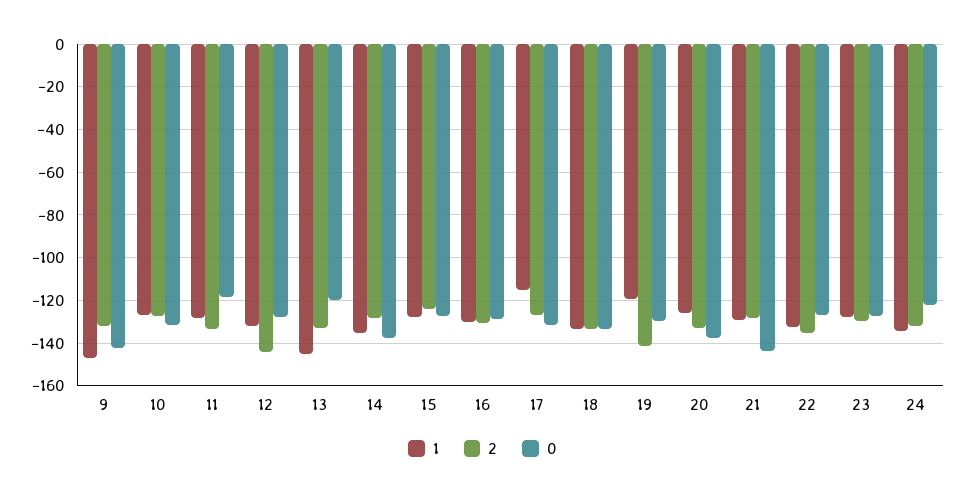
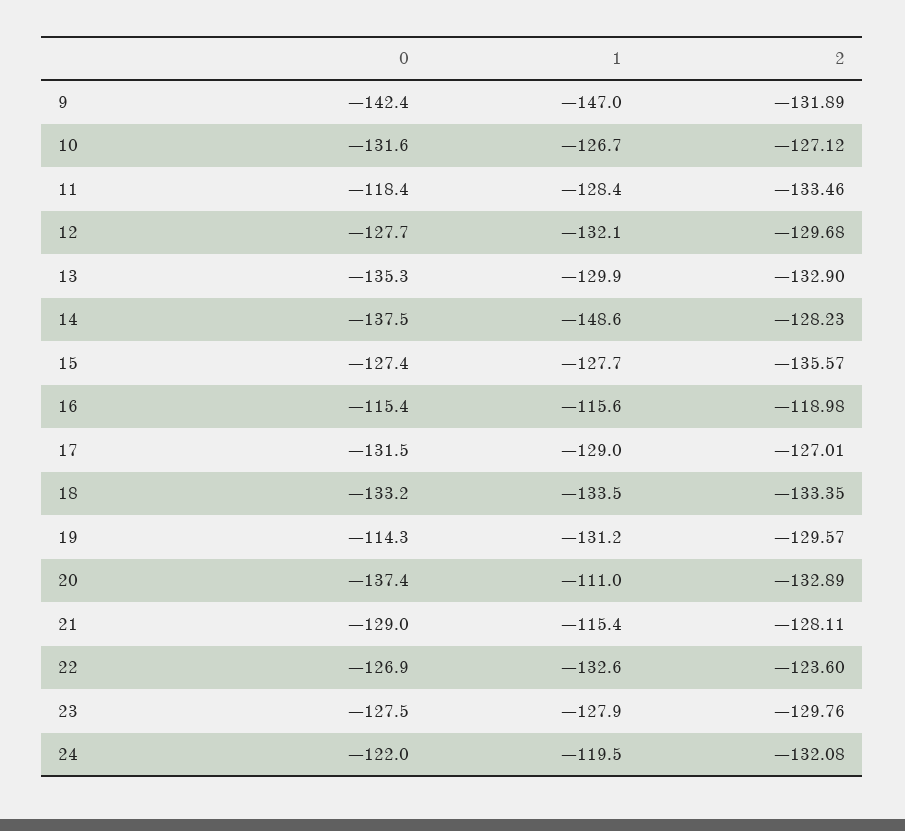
  {
    "1": {
      "9": -147,
      "10": -126.7,
      "11": -128.4,
      "12": -132.1,
-     "13": -145,
+     "13": -129.9,
-     "14": -135,
+     "14": -148.6,
      "15": -127.7,
-     "16": -130,
+     "16": -115.6,
-     "17": -115,
+     "17": -129,
      "18": -133.5,
-     "19": -120,
+     "19": -131.2,
-     "20": -125,
+     "20": -111,
-     "21": -130,
+     "21": -115.4,
      "22": -132.6,
      "23": -127.9,
-     "24": -135
+     "24": -119.5
    },
    "2": {
      "9": -131.89,
      "10": -127.12,
      "11": -133.46,
-     "12": -145,
+     "12": -129.68,
      "13": -132.9,
      "14": -128.23,
-     "15": -125,
+     "15": -135.57,
-     "16": -130,
+     "16": -118.98,
      "17": -127.01,
      "18": -133.35,
-     "19": -140,
+     "19": -129.57,
      "20": -132.89,
      "21": -128.11,
-     "22": -135,
+     "22": -123.6,
      "23": -129.76,
      "24": -132.08
    },
    "0": {
      "9": -142.4,
      "10": -131.6,
      "11": -118.4,
      "12": -127.7,
-     "13": -120,
+     "13": -135.3,
      "14": -137.5,
      "15": -127.4,
-     "16": -130,
+     "16": -115.4,
      "17": -131.5,
      "18": -133.2,
-     "19": -130,
+     "19": -114.3,
      "20": -137.4,
-     "21": -145,
+     "21": -129,
      "22": -126.9,
      "23": -127.5,
      "24": -122
    }
  }

